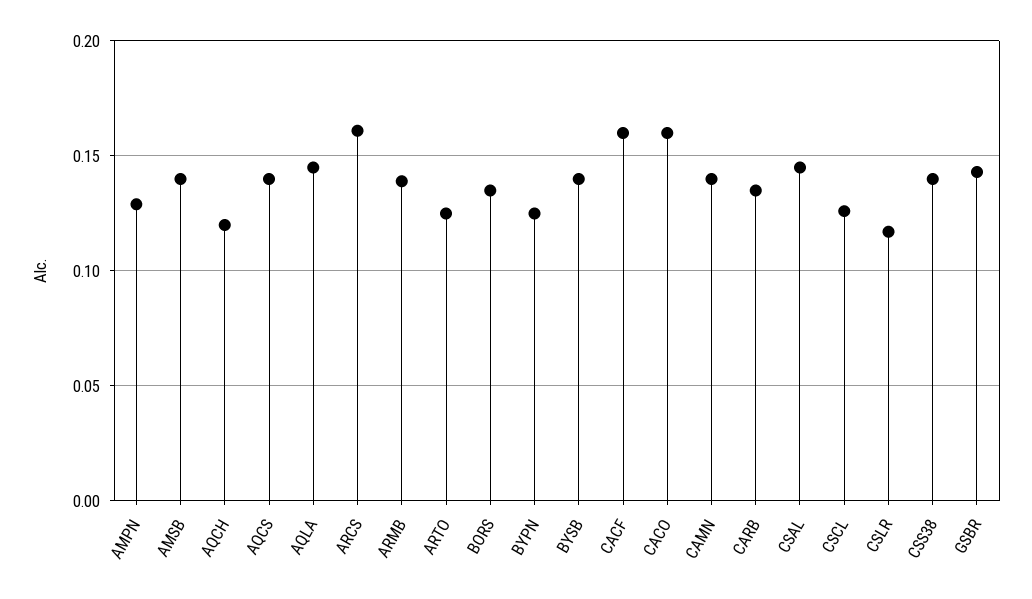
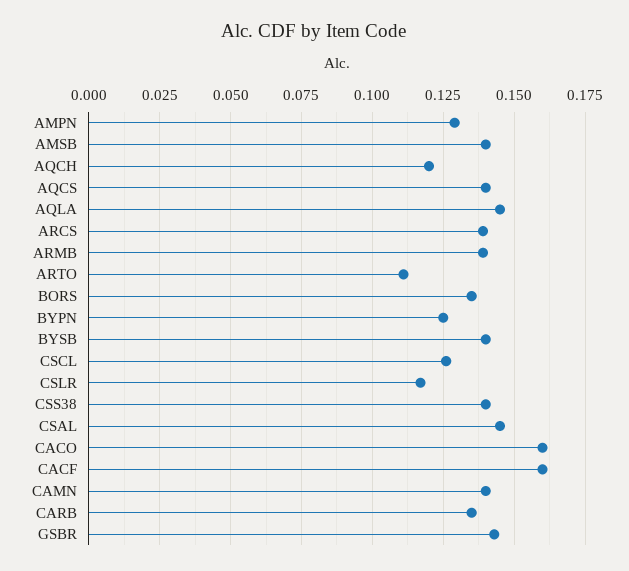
  {
    "AMPN": 0.13,
    "AMSB": 0.14,
    "AQCH": 0.12,
    "AQCS": 0.14,
    "AQLA": 0.145,
-   "ARCS": 0.16,
+   "ARCS": 0.14,
    "ARMB": 0.14,
-   "ARTO": 0.125,
+   "ARTO": 0.11,
    "BORS": 0.135,
    "BYPN": 0.125,
    "BYSB": 0.14,
    "CACF": 0.16,
    "CACO": 0.16,
    "CAMN": 0.14,
    "CARB": 0.135,
    "CSAL": 0.145,
    "CSCL": 0.125,
    "CSLR": 0.115,
    "CSS38": 0.14,
    "GSBR": 0.145
  }

